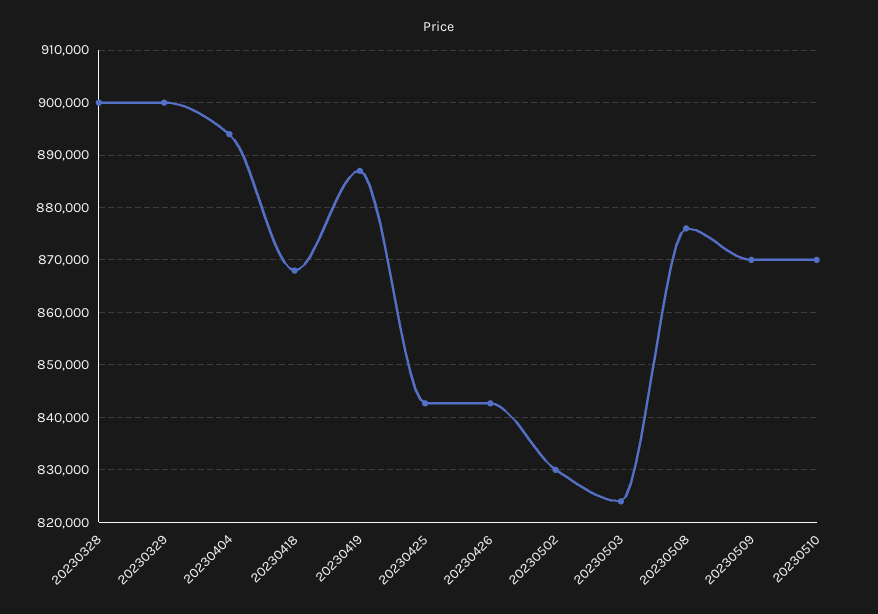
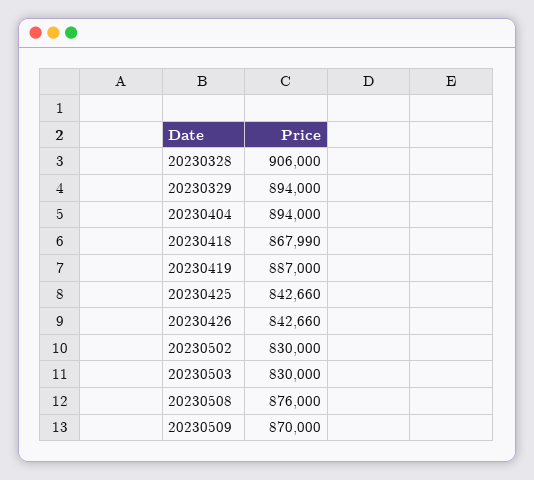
  {
-   "20230328": 900000,
+   "20230328": 906000,
-   "20230329": 900000,
+   "20230329": 894000,
    "20230404": 894000,
    "20230418": 867990,
    "20230419": 887000,
    "20230425": 842660,
    "20230426": 842660,
    "20230502": 830000,
-   "20230503": 824000,
+   "20230503": 830000,
    "20230508": 876000,
-   "20230509": 870000,
+   "20230509": 870000
-   "20230510": 870000
  }

